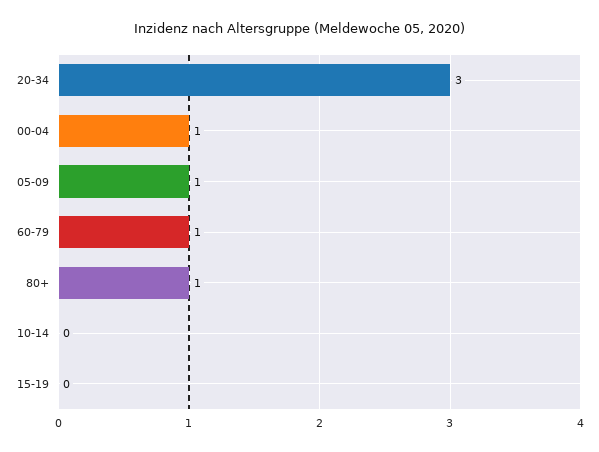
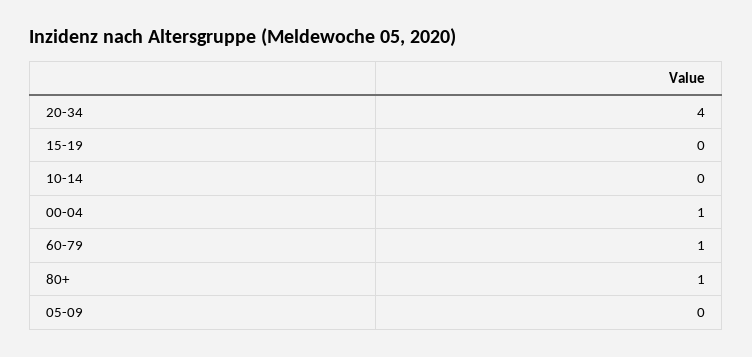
  {
-   "20-34": 3,
+   "20-34": 4,
    "00-04": 1,
-   "05-09": 1,
+   "05-09": 0,
    "60-79": 1,
    "80+": 1,
    "10-14": 0,
    "15-19": 0
  }

